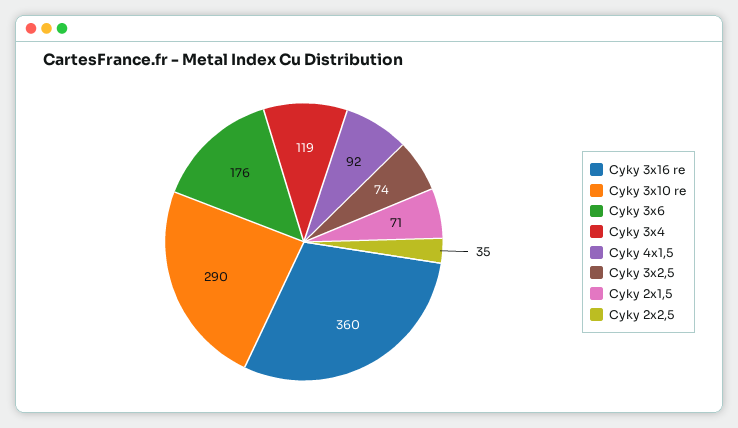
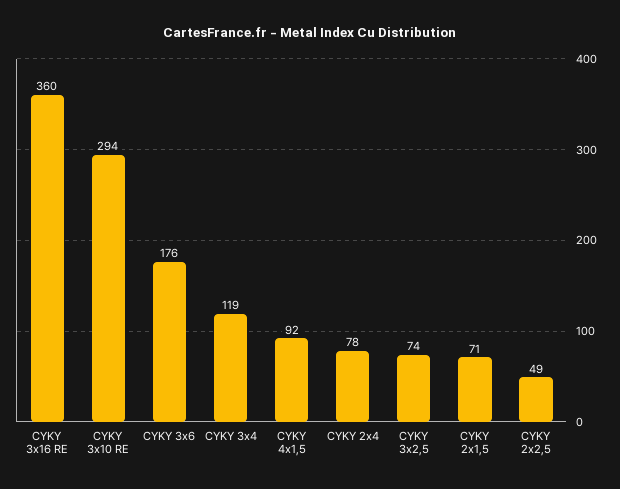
  {
    "Cyky 3x16 re": 360,
-   "Cyky 3x10 re": 290,
+   "Cyky 3x10 re": 294,
    "Cyky 3x6": 176,
    "Cyky 3x4": 119,
    "Cyky 4x1,5": 92,
    "Cyky 3x2,5": 74,
    "Cyky 2x1,5": 71,
-   "Cyky 2x2,5": 35
+   "Cyky 2x2,5": 49,
+   "CYKY 2x4": 78
  }

